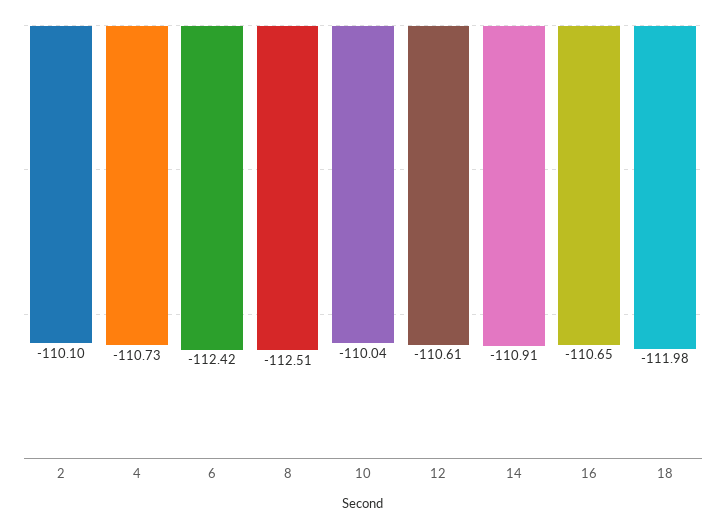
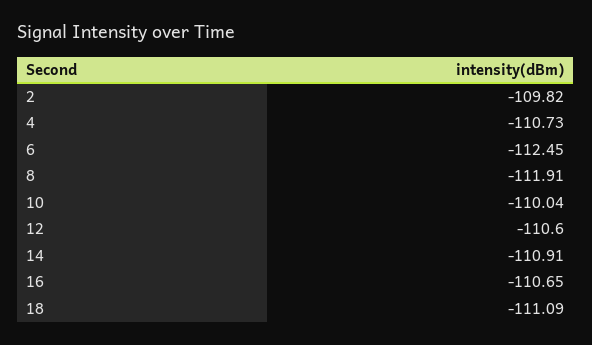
  {
-   "2": -110.1,
+   "2": -109.82,
    "4": -110.73,
-   "6": -112.42,
+   "6": -112.45,
-   "8": -112.51,
+   "8": -111.91,
    "10": -110.04,
-   "12": -110.61,
+   "12": -110.6,
    "14": -110.91,
    "16": -110.65,
-   "18": -111.98
+   "18": -111.09
  }

